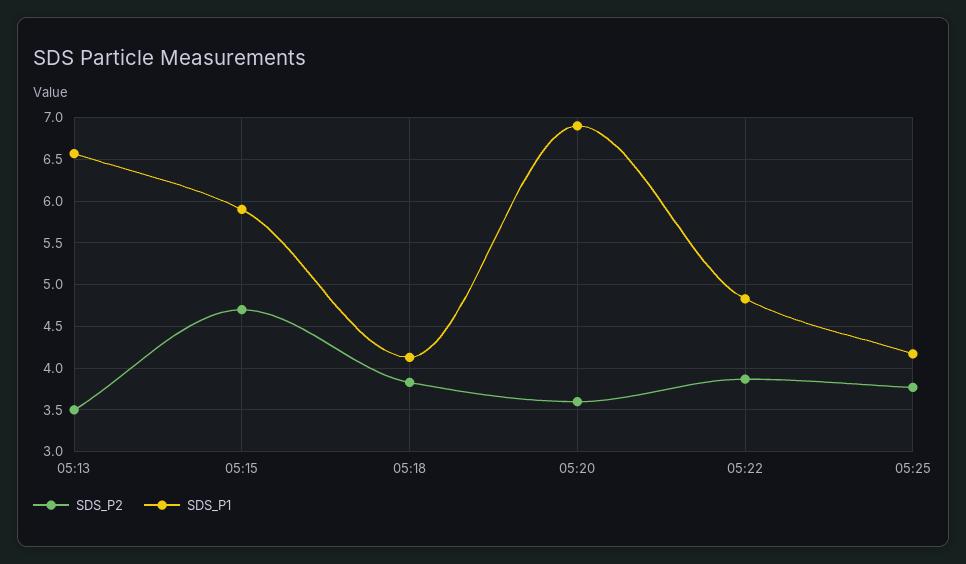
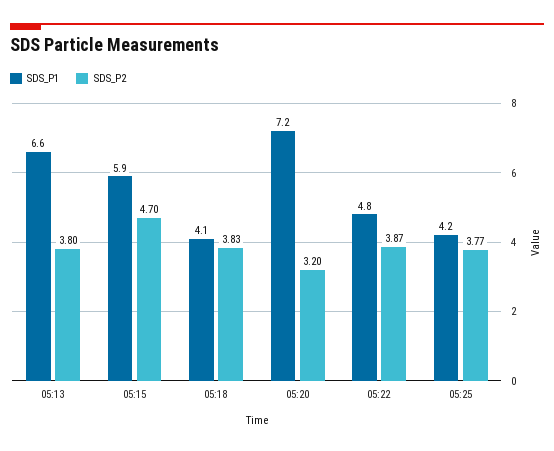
  {
    "SDS_P2": {
-     "05:13": 3.5,
+     "05:13": 3.8,
      "05:15": 4.7,
      "05:18": 3.83,
-     "05:20": 3.6,
+     "05:20": 3.2,
      "05:22": 3.87,
      "05:25": 3.77
    },
    "SDS_P1": {
      "05:13": 6.6,
      "05:15": 5.9,
      "05:18": 4.1,
-     "05:20": 6.9,
+     "05:20": 7.2,
      "05:22": 4.8,
      "05:25": 4.2
    }
  }

